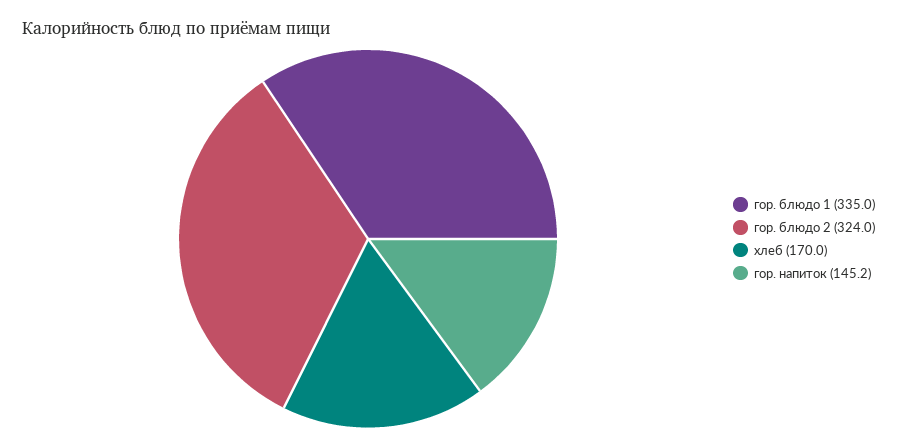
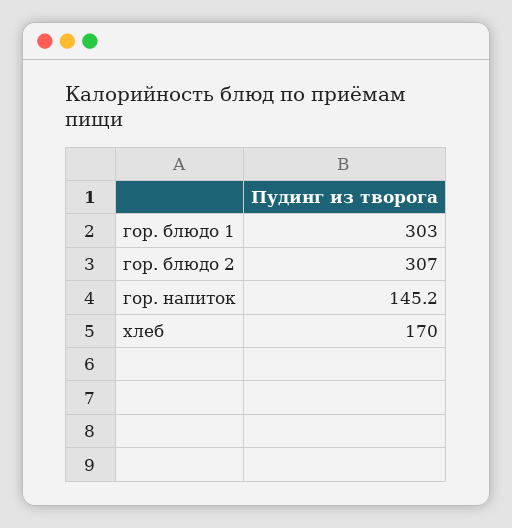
  {
-   "гор. блюдо 1": 335,
+   "гор. блюдо 1": 303,
-   "гор. блюдо 2": 324,
+   "гор. блюдо 2": 307,
    "хлеб": 170,
    "гор. напиток": 145.2
  }

